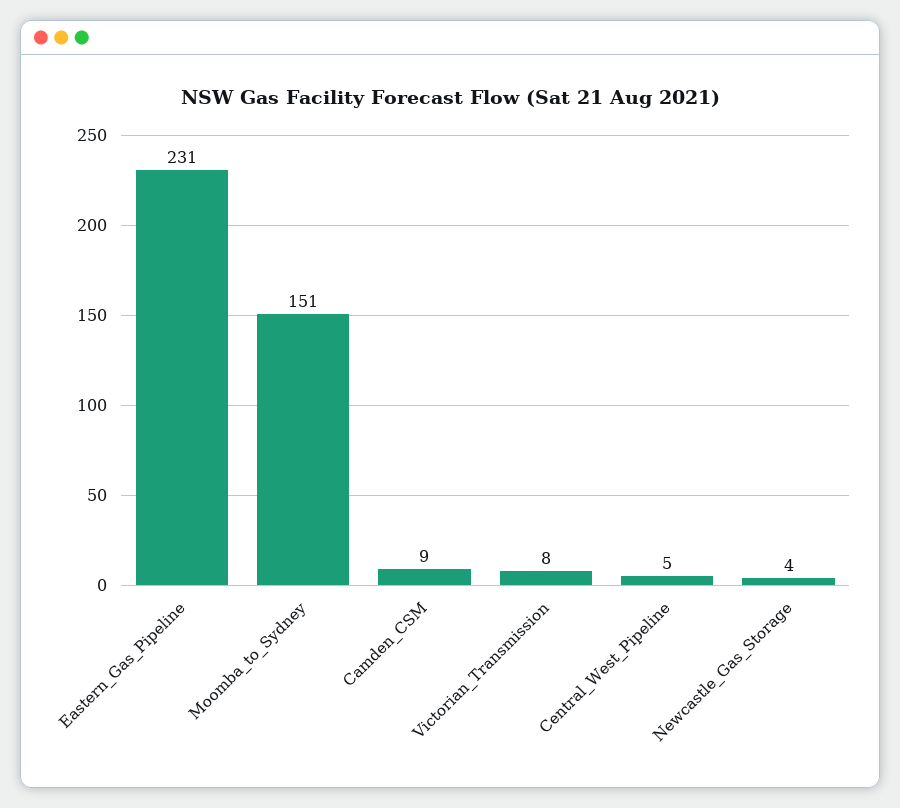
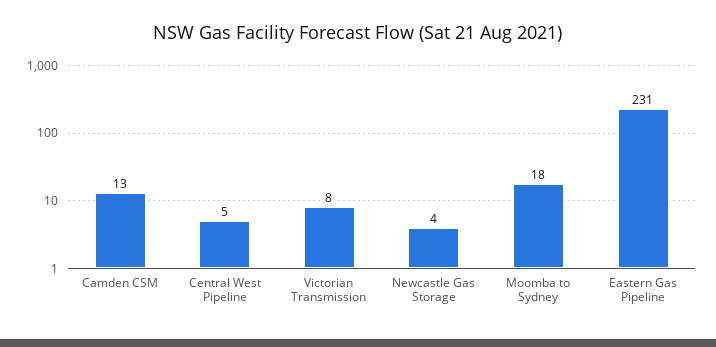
  {
    "Eastern_Gas_Pipeline": 231,
-   "Moomba_to_Sydney": 151,
+   "Moomba_to_Sydney": 18,
-   "Camden_CSM": 9,
+   "Camden_CSM": 13,
    "Victorian_Transmission": 8,
    "Central_West_Pipeline": 5,
    "Newcastle_Gas_Storage": 4
  }

